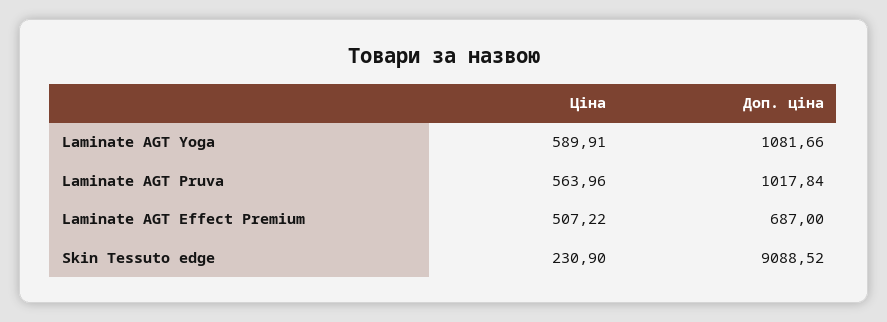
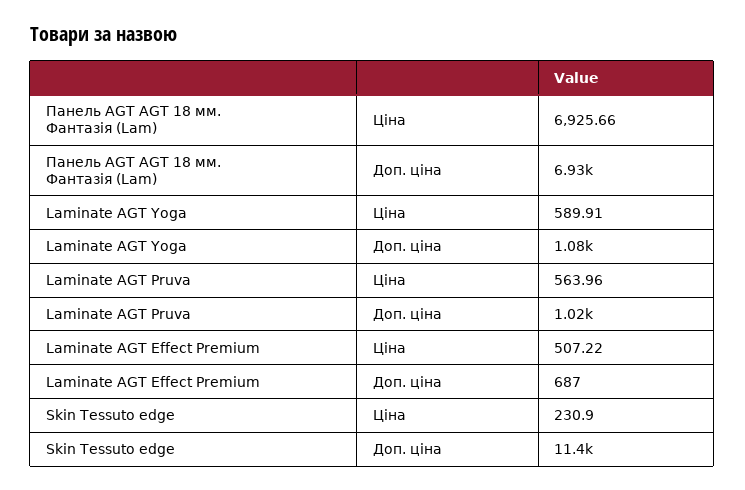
  {
    "Ціна": {
      "Laminate AGT Yoga": 589.91,
      "Laminate AGT Pruva": 563.96,
      "Laminate AGT Effect Premium": 507.22,
-     "Skin Tessuto edge": 230.9
+     "Skin Tessuto edge": 230.9,
+     "Панель AGT AGT 18 мм. Фантазія (Lam)": 6925.66
    },
    "Доп. ціна": {
      "Laminate AGT Yoga": 1081.66,
      "Laminate AGT Pruva": 1017.84,
      "Laminate AGT Effect Premium": 687,
-     "Skin Tessuto edge": 9088.52
+     "Skin Tessuto edge": 11400,
+     "Панель AGT AGT 18 мм. Фантазія (Lam)": 6930
    }
  }

